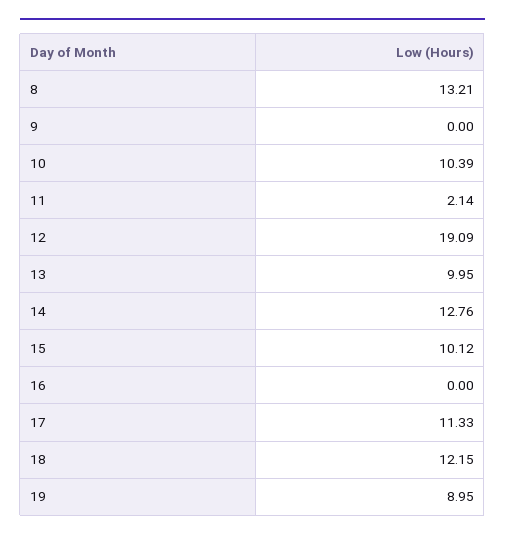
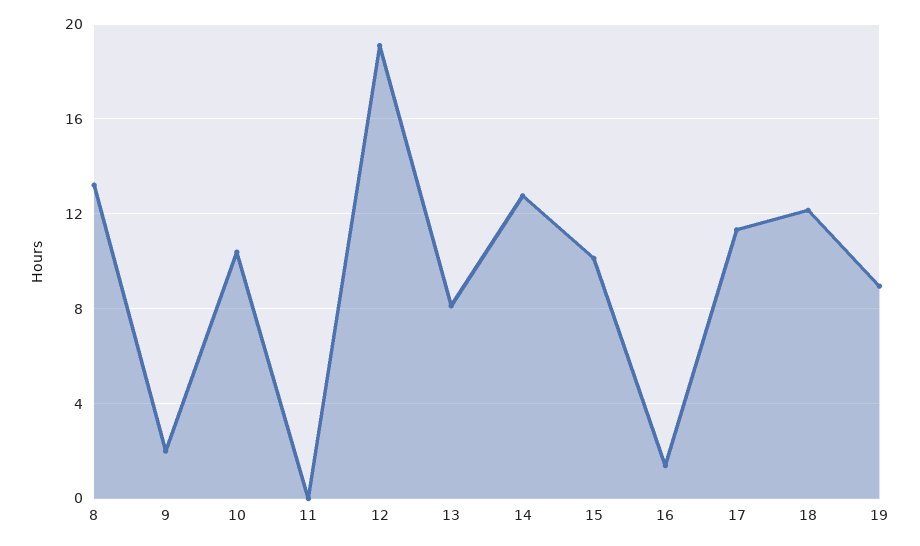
  {
    "8": 13.21,
-   "9": 0,
+   "9": 2,
    "10": 10.39,
-   "11": 2.14,
+   "11": 0,
    "12": 19.09,
-   "13": 9.95,
+   "13": 8,
    "14": 12.76,
    "15": 10.12,
-   "16": 0,
+   "16": 1.5,
    "17": 11.33,
    "18": 12.15,
    "19": 8.95
  }

